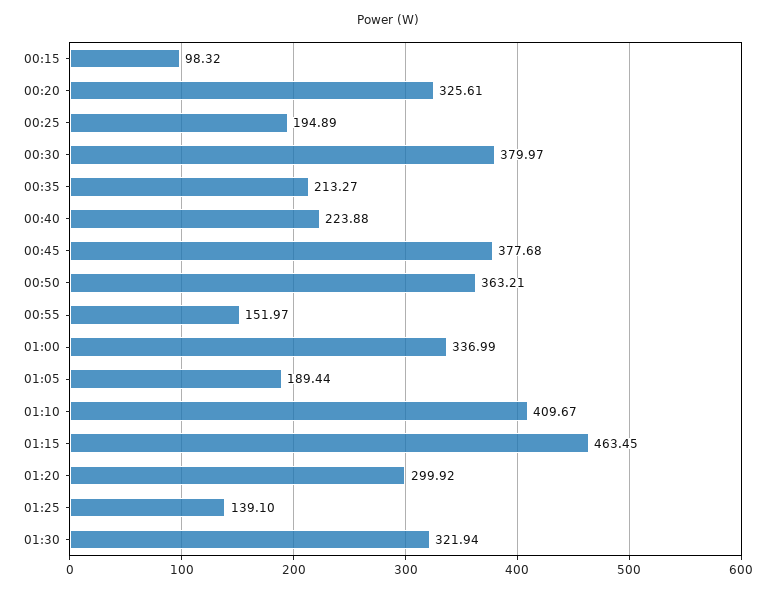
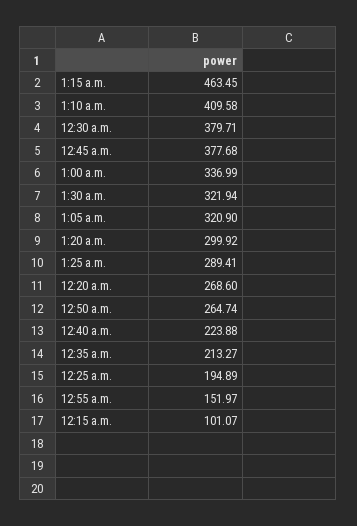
  {
-   "00:15": 98.32,
+   "00:15": 101.07,
-   "00:20": 325.61,
+   "00:20": 268.6,
    "00:25": 194.89,
-   "00:30": 379.97,
+   "00:30": 379.71,
    "00:35": 213.27,
    "00:40": 223.88,
    "00:45": 377.68,
-   "00:50": 363.21,
+   "00:50": 264.74,
    "00:55": 151.97,
    "01:00": 336.99,
-   "01:05": 189.44,
+   "01:05": 320.9,
-   "01:10": 409.67,
+   "01:10": 409.58,
    "01:15": 463.45,
    "01:20": 299.92,
-   "01:25": 139.1,
+   "01:25": 289.41,
    "01:30": 321.94
  }

